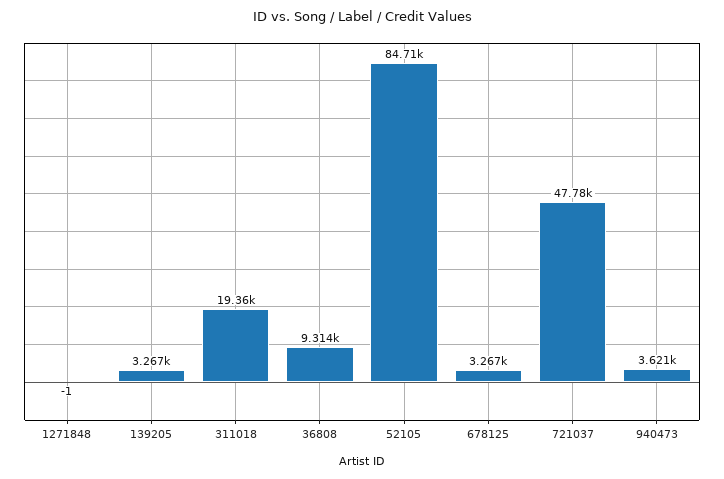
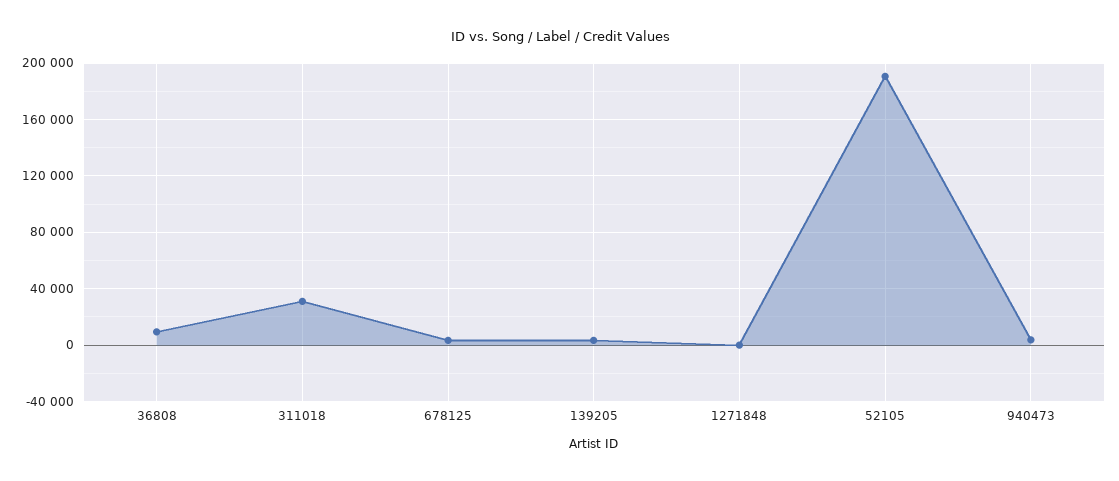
  {
    "1271848": -1,
    "139205": 3267,
-   "311018": 19360,
+   "311018": 30000,
    "36808": 9314,
-   "52105": 84710,
+   "52105": 190000,
    "678125": 3267,
-   "721037": 47780,
    "940473": 3621
  }

